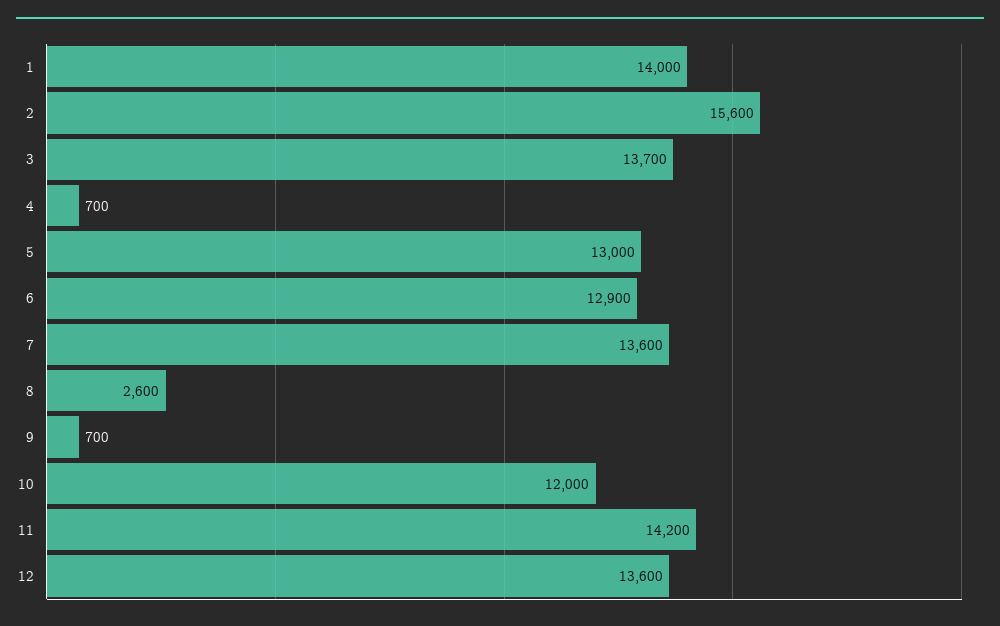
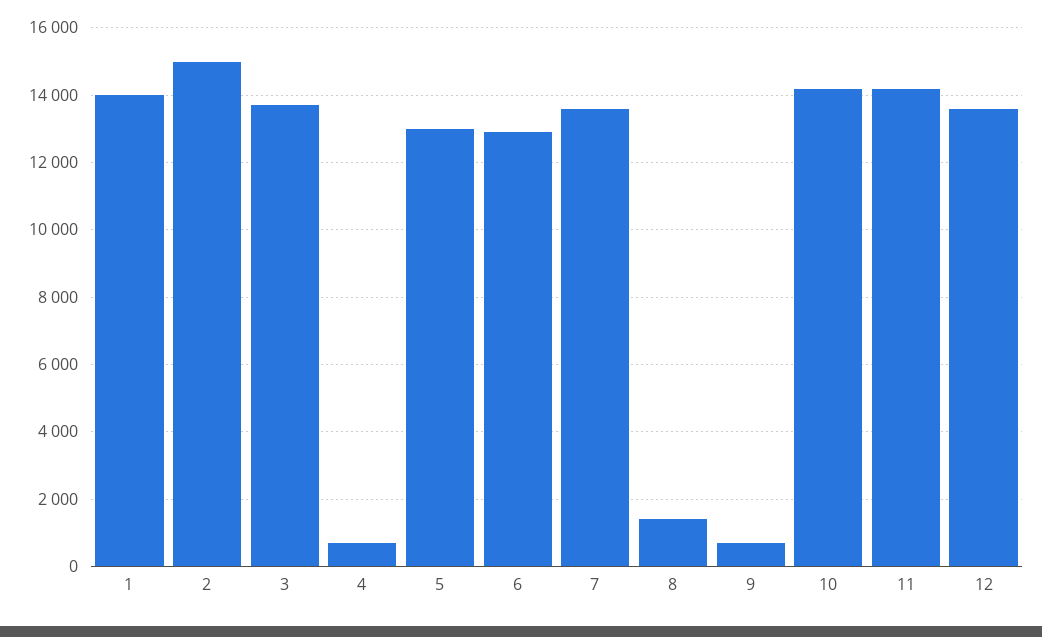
  {
    "1": 14000,
-   "2": 15600,
+   "2": 15000,
    "3": 13700,
    "4": 700,
    "5": 13000,
    "6": 12900,
    "7": 13600,
-   "8": 2600,
+   "8": 1400,
    "9": 700,
-   "10": 12000,
+   "10": 14200,
    "11": 14200,
    "12": 13600
  }

